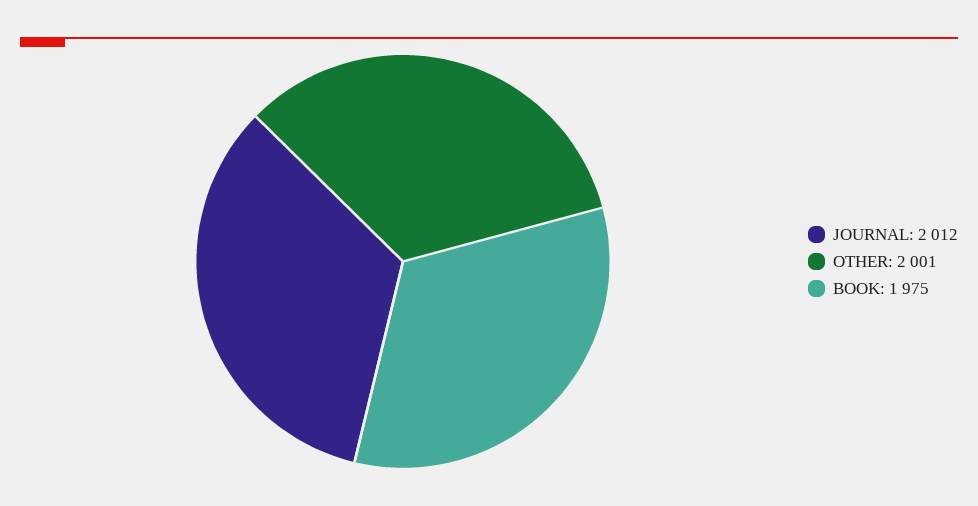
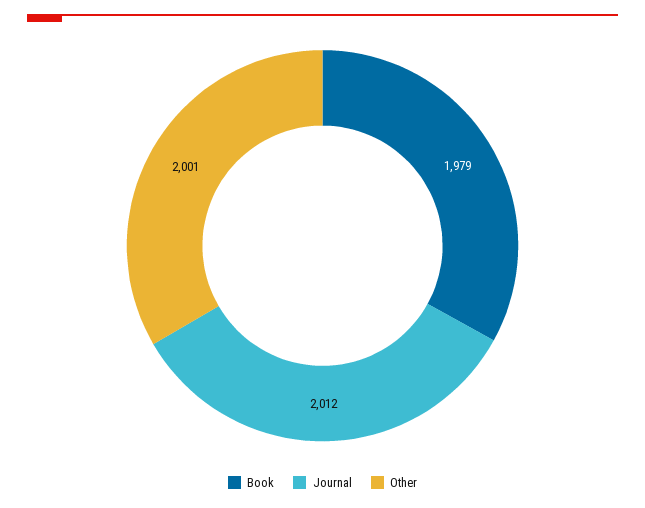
  {
    "JOURNAL": 2012,
    "OTHER": 2001,
-   "BOOK": 1975
+   "BOOK": 1979
  }

